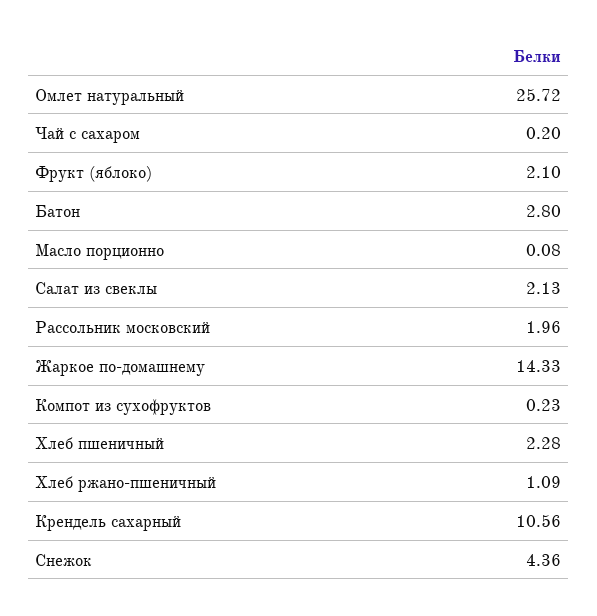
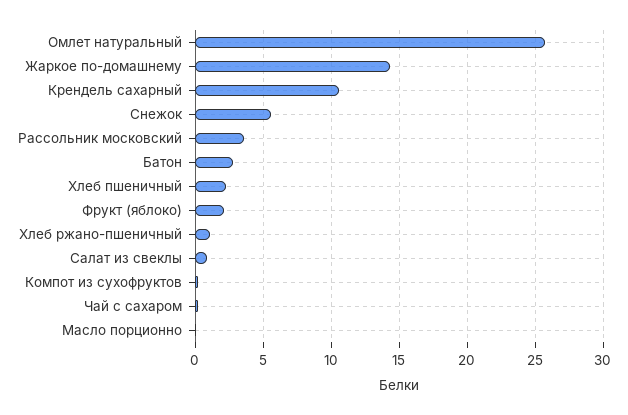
  {
    "Омлет натуральный": 25.72,
    "Чай с сахаром": 0.2,
    "Фрукт (яблоко)": 2.1,
    "Батон": 2.8,
    "Масло порционно": 0.08,
-   "Салат из свеклы": 2.13,
+   "Салат из свеклы": 1,
-   "Рассольник московский": 1.96,
+   "Рассольник московский": 3.5,
    "Жаркое по-домашнему": 14.33,
    "Компот из сухофруктов": 0.23,
    "Хлеб пшеничный": 2.28,
    "Хлеб ржано-пшеничный": 1.09,
    "Крендель сахарный": 10.56,
-   "Снежок": 4.36
+   "Снежок": 5.5
  }

